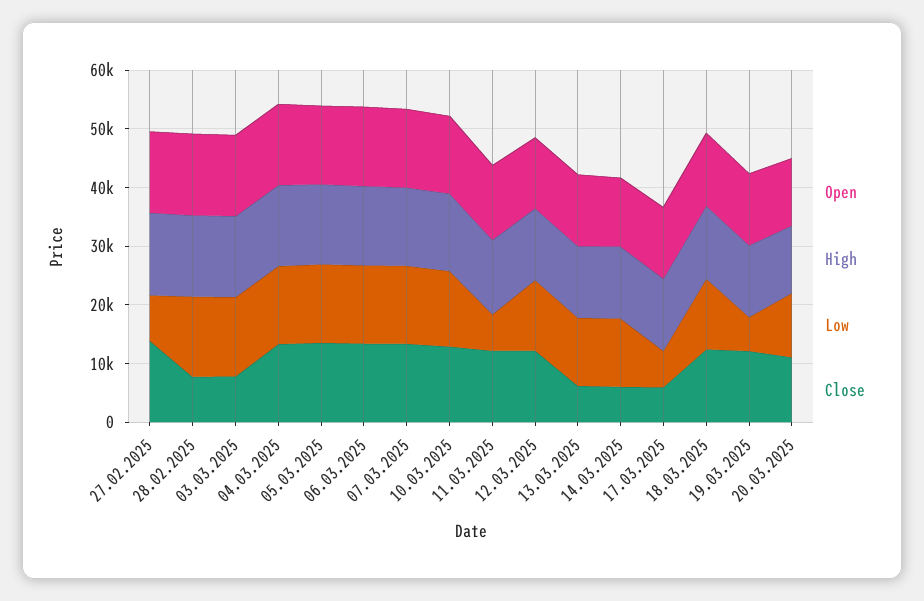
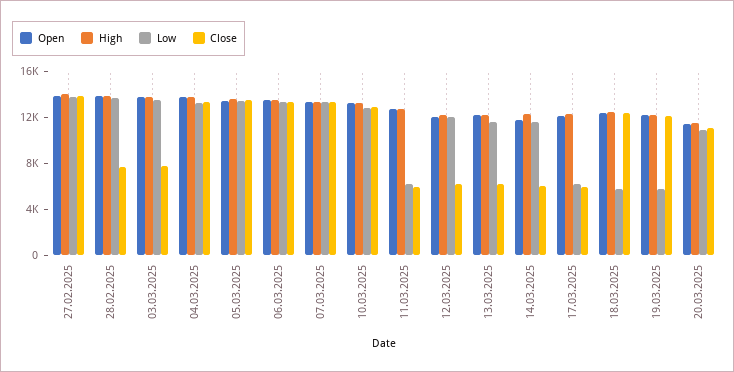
  {
    "Open": {
      "27.02.2025": 14000,
      "28.02.2025": 14000,
      "03.03.2025": 14000,
      "04.03.2025": 14000,
      "05.03.2025": 13000,
      "06.03.2025": 14000,
      "07.03.2025": 13000,
      "10.03.2025": 13000,
      "11.03.2025": 13000,
      "12.03.2025": 12000,
      "13.03.2025": 12000,
      "14.03.2025": 12000,
      "17.03.2025": 12000,
      "18.03.2025": 12000,
      "19.03.2025": 12000,
      "20.03.2025": 11000
    },
    "High": {
      "27.02.2025": 14000,
      "28.02.2025": 14000,
      "03.03.2025": 14000,
      "04.03.2025": 14000,
      "05.03.2025": 14000,
      "06.03.2025": 14000,
      "07.03.2025": 13000,
      "10.03.2025": 13000,
      "11.03.2025": 13000,
      "12.03.2025": 12000,
      "13.03.2025": 12000,
      "14.03.2025": 12000,
      "17.03.2025": 12000,
      "18.03.2025": 12000,
      "19.03.2025": 12000,
      "20.03.2025": 12000
    },
    "Low": {
-     "27.02.2025": 8000,
+     "27.02.2025": 14000,
      "28.02.2025": 14000,
      "03.03.2025": 14000,
      "04.03.2025": 13000,
      "05.03.2025": 13000,
      "06.03.2025": 13000,
      "07.03.2025": 13000,
      "10.03.2025": 13000,
      "11.03.2025": 6000,
      "12.03.2025": 12000,
      "13.03.2025": 12000,
      "14.03.2025": 12000,
      "17.03.2025": 6000,
-     "18.03.2025": 12000,
+     "18.03.2025": 6000,
      "19.03.2025": 6000,
      "20.03.2025": 11000
    },
    "Close": {
      "27.02.2025": 14000,
      "28.02.2025": 8000,
      "03.03.2025": 8000,
      "04.03.2025": 13000,
      "05.03.2025": 14000,
      "06.03.2025": 13000,
      "07.03.2025": 13000,
      "10.03.2025": 13000,
-     "11.03.2025": 12000,
+     "11.03.2025": 6000,
-     "12.03.2025": 12000,
+     "12.03.2025": 6000,
      "13.03.2025": 6000,
      "14.03.2025": 6000,
      "17.03.2025": 6000,
      "18.03.2025": 12000,
      "19.03.2025": 12000,
      "20.03.2025": 11000
    }
  }

